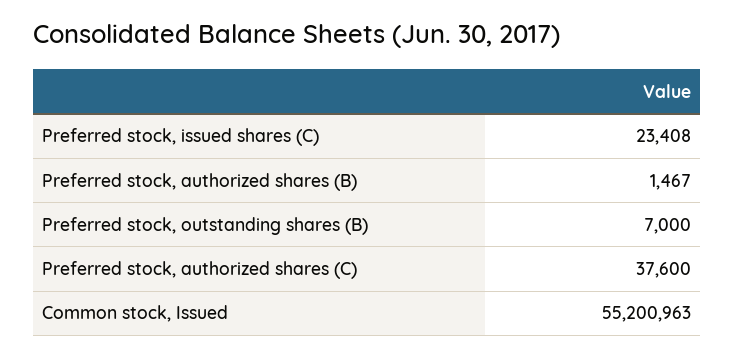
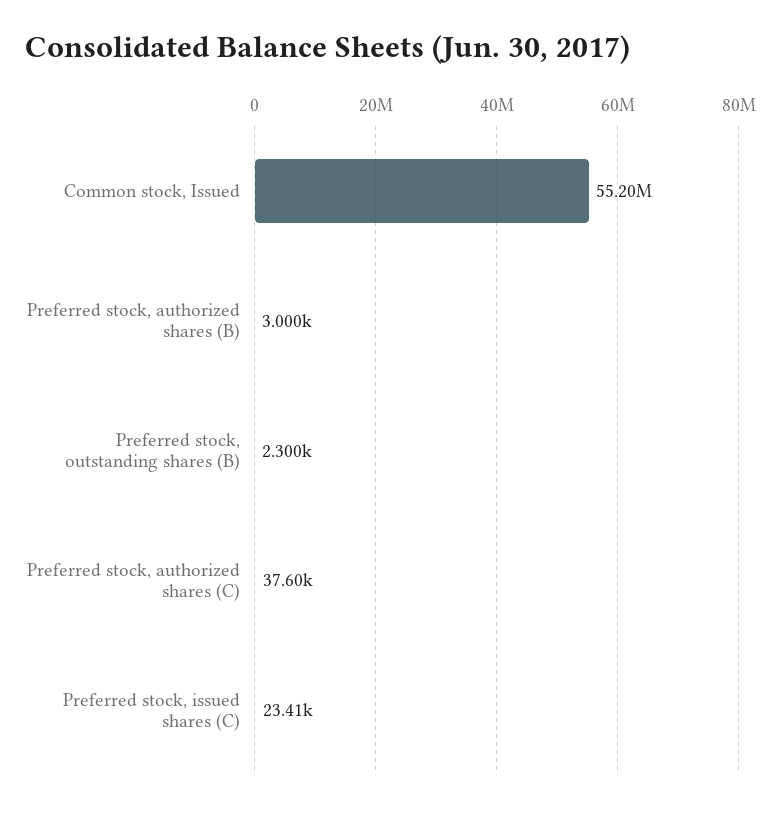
  {
    "Preferred stock, issued shares (C)": 23408,
-   "Preferred stock, authorized shares (B)": 1467,
+   "Preferred stock, authorized shares (B)": 3000,
-   "Preferred stock, outstanding shares (B)": 7000,
+   "Preferred stock, outstanding shares (B)": 2300,
    "Preferred stock, authorized shares (C)": 37600,
    "Common stock, Issued": 55200963
  }

